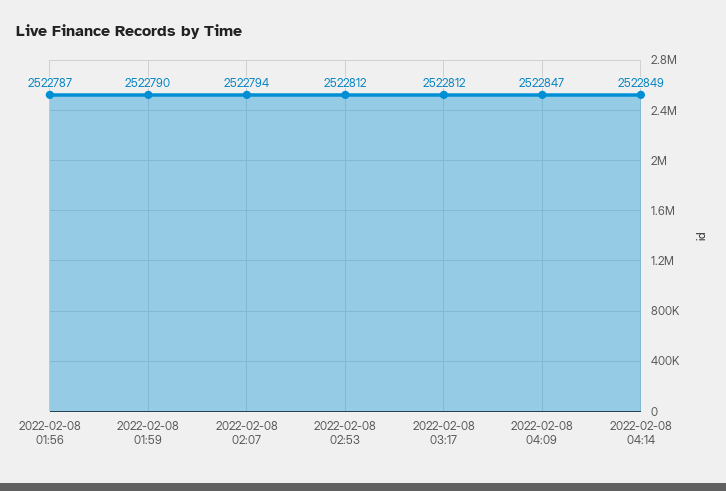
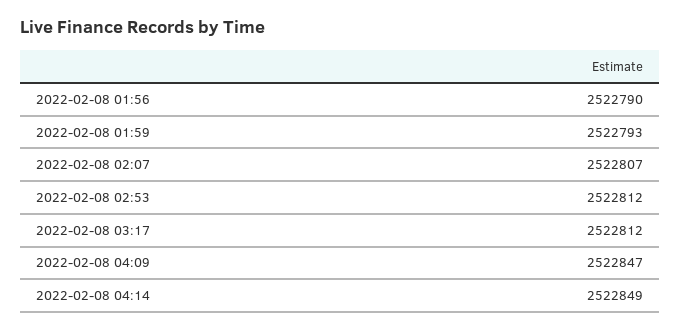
  {
-   "2022-02-08 01:56": 2522787,
+   "2022-02-08 01:56": 2522790,
-   "2022-02-08 01:59": 2522790,
+   "2022-02-08 01:59": 2522793,
-   "2022-02-08 02:07": 2522794,
+   "2022-02-08 02:07": 2522807,
    "2022-02-08 02:53": 2522812,
    "2022-02-08 03:17": 2522812,
    "2022-02-08 04:09": 2522847,
    "2022-02-08 04:14": 2522849
  }

